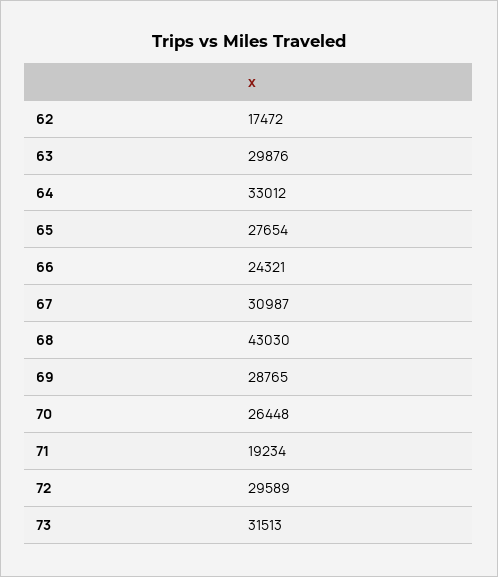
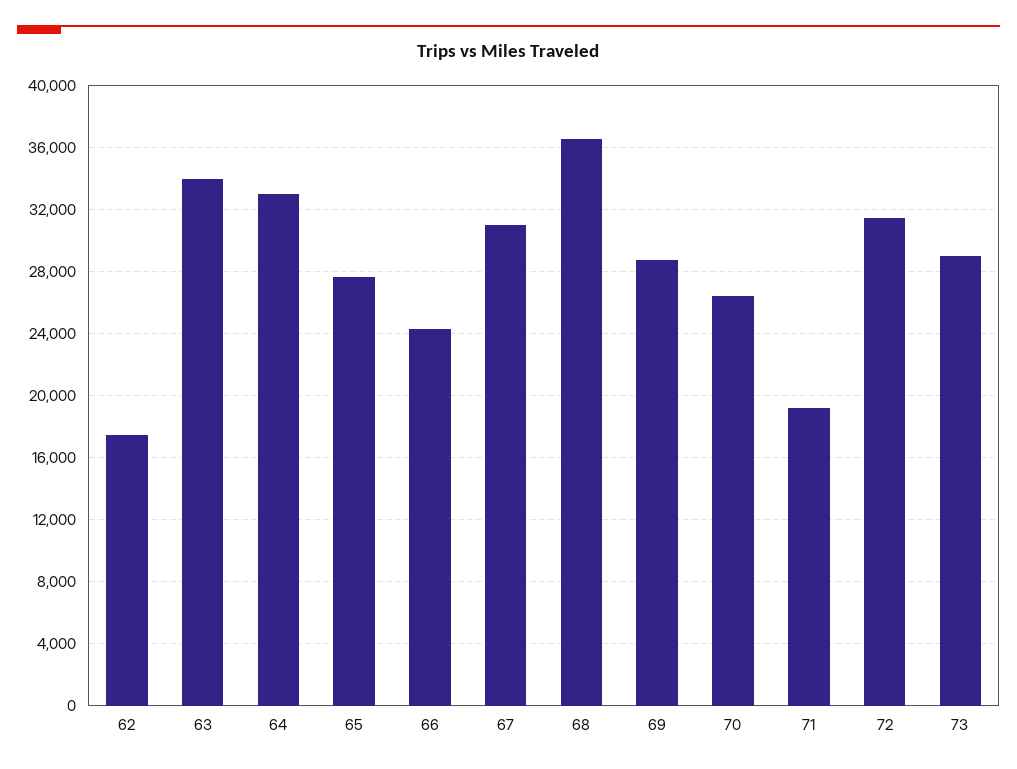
  {
    "62": 17472,
-   "63": 29876,
+   "63": 34000,
    "64": 33012,
    "65": 27654,
    "66": 24321,
    "67": 30987,
-   "68": 43030,
+   "68": 36500,
    "69": 28765,
    "70": 26448,
    "71": 19234,
-   "72": 29589,
+   "72": 31500,
-   "73": 31513
+   "73": 29000
  }

